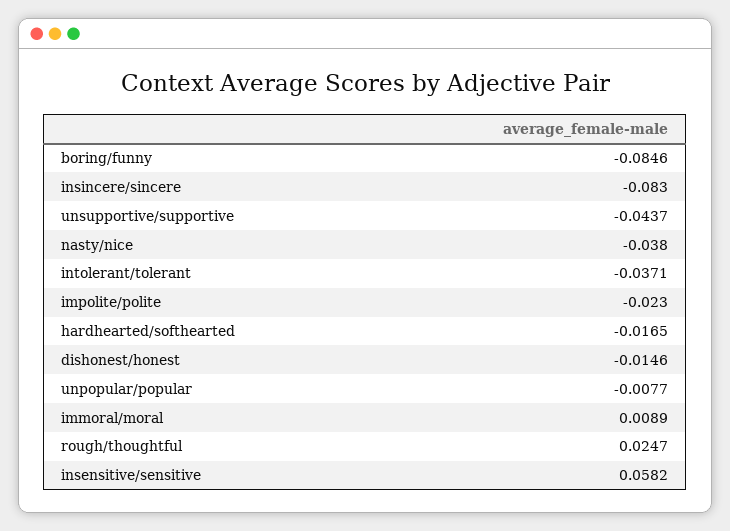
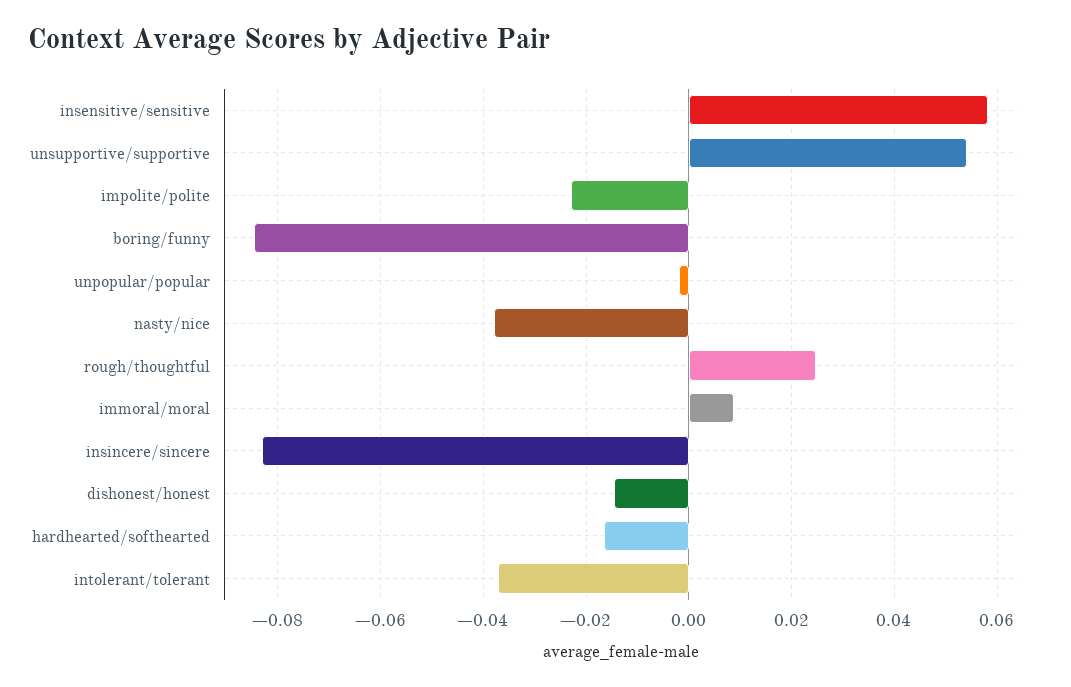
  {
    "boring/funny": -0.0846,
    "insincere/sincere": -0.083,
-   "unsupportive/supportive": -0.0437,
+   "unsupportive/supportive": 0.054,
    "nasty/nice": -0.038,
    "intolerant/tolerant": -0.0371,
    "impolite/polite": -0.023,
    "hardhearted/softhearted": -0.0165,
    "dishonest/honest": -0.0146,
-   "unpopular/popular": -0.0077,
+   "unpopular/popular": -0.002,
    "immoral/moral": 0.0089,
    "rough/thoughtful": 0.0247,
    "insensitive/sensitive": 0.0582
  }

